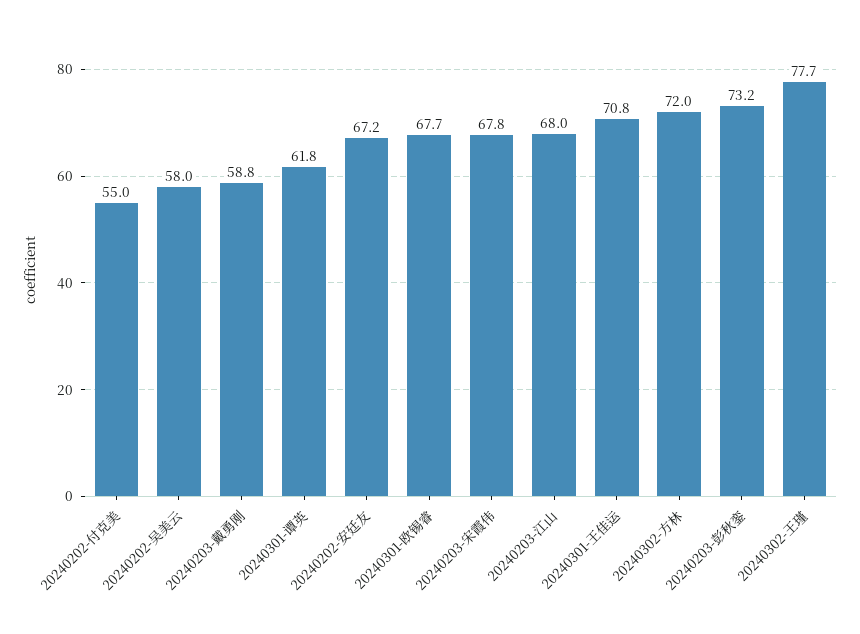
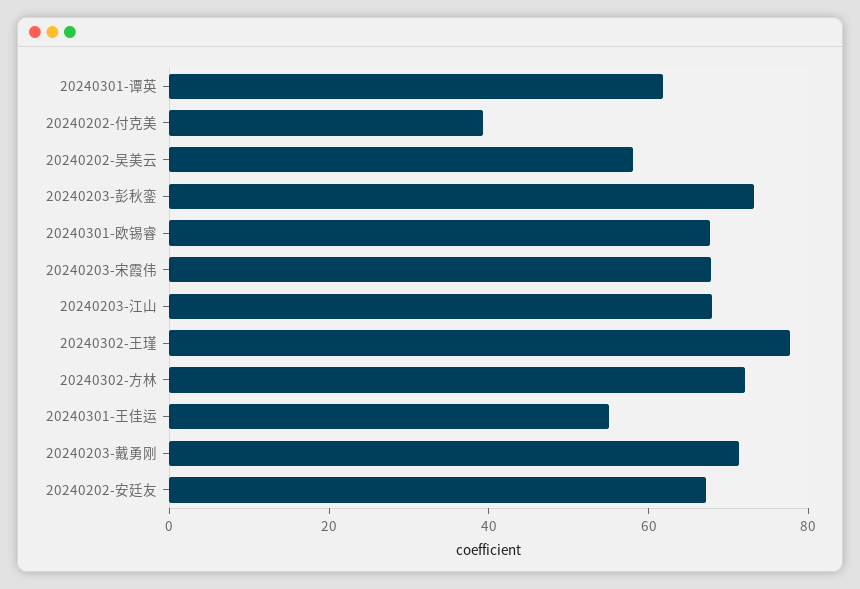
  {
-   "20240202-付克美": 55,
+   "20240202-付克美": 40,
    "20240202-吴美云": 58,
-   "20240203-戴勇刚": 58.8,
+   "20240203-戴勇刚": 70,
    "20240301-谭英": 61.8,
    "20240202-安廷友": 67.2,
    "20240301-欧锡睿": 67.7,
    "20240203-宋霞伟": 67.8,
    "20240203-江山": 68,
-   "20240301-王佳运": 70.8,
+   "20240301-王佳运": 55,
    "20240302-方林": 72,
    "20240203-彭秋銮": 73.2,
    "20240302-王瑾": 77.7
  }

